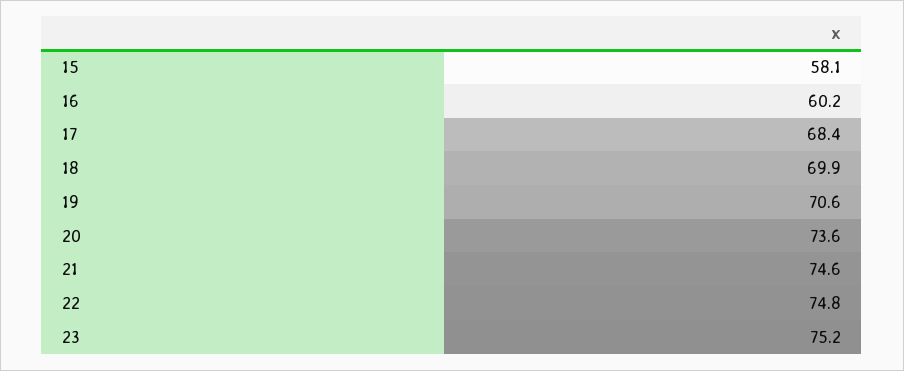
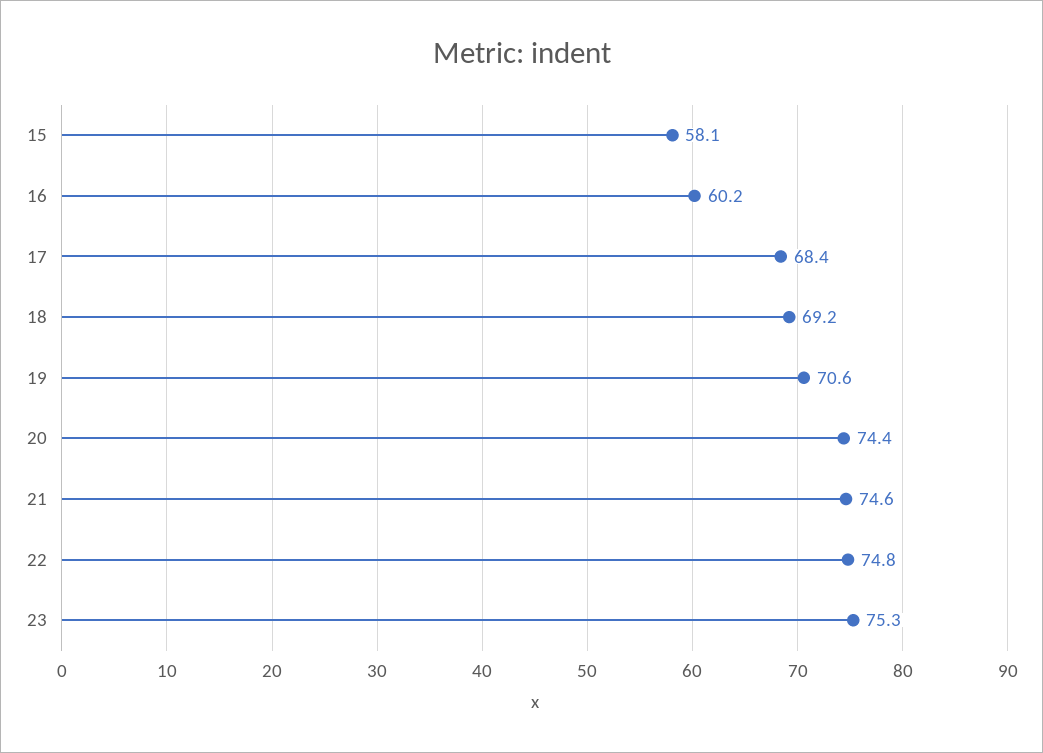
  {
    "15": 58.1,
    "16": 60.2,
    "17": 68.4,
-   "18": 69.9,
+   "18": 69.2,
    "19": 70.6,
-   "20": 73.6,
+   "20": 74.4,
    "21": 74.6,
    "22": 74.8,
-   "23": 75.2
+   "23": 75.3
  }

